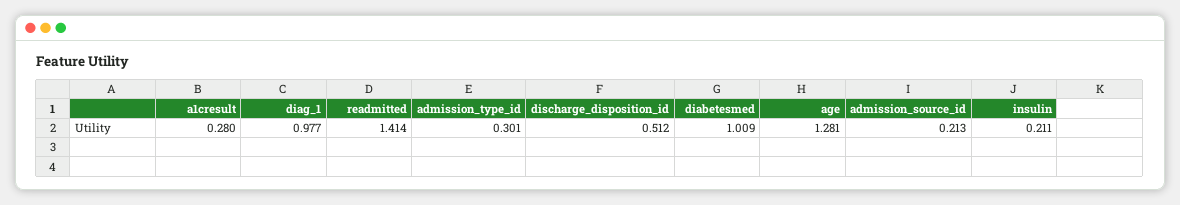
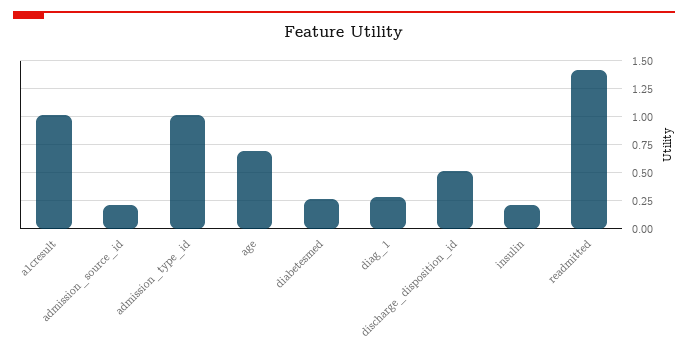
  {
-   "a1cresult": 0.28,
+   "a1cresult": 1,
-   "diag_1": 0.977,
+   "diag_1": 0.25,
    "readmitted": 1.414,
-   "admission_type_id": 0.301,
+   "admission_type_id": 1,
    "discharge_disposition_id": 0.512,
-   "diabetesmed": 1.009,
+   "diabetesmed": 0.25,
-   "age": 1.281,
+   "age": 0.75,
    "admission_source_id": 0.213,
    "insulin": 0.211
  }

